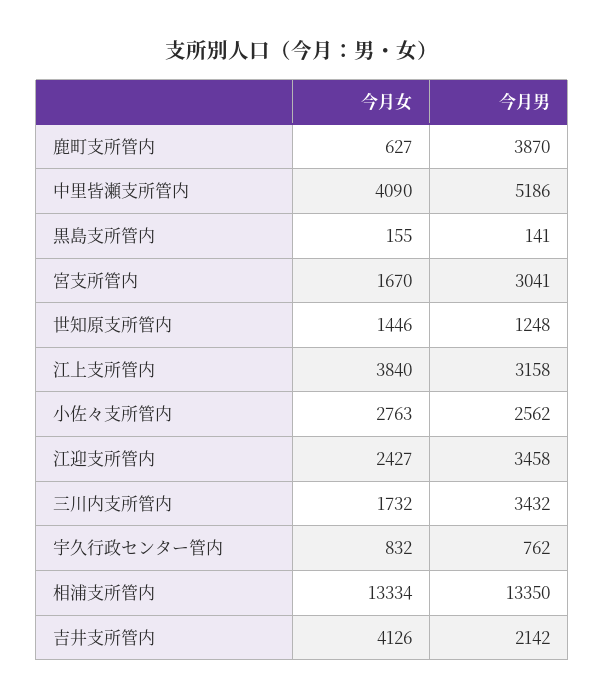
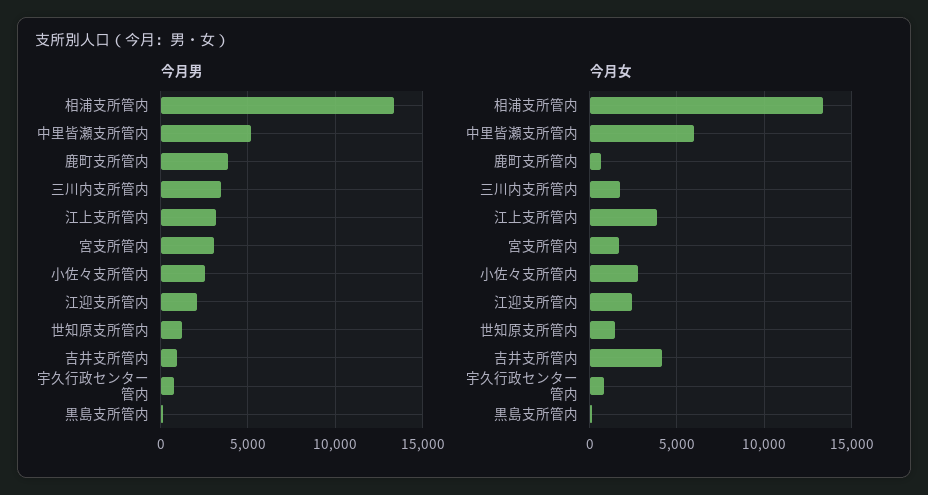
  {
    "今月女": {
      "鹿町支所管内": 627,
-     "中里皆瀬支所管内": 4090,
+     "中里皆瀬支所管内": 6000,
      "黒島支所管内": 155,
      "宮支所管内": 1670,
      "世知原支所管内": 1446,
      "江上支所管内": 3840,
      "小佐々支所管内": 2763,
      "江迎支所管内": 2427,
      "三川内支所管内": 1732,
      "宇久行政センター管内": 832,
      "相浦支所管内": 13334,
      "吉井支所管内": 4126
    },
    "今月男": {
      "鹿町支所管内": 3870,
      "中里皆瀬支所管内": 5186,
      "黒島支所管内": 141,
      "宮支所管内": 3041,
      "世知原支所管内": 1248,
      "江上支所管内": 3158,
      "小佐々支所管内": 2562,
-     "江迎支所管内": 3458,
+     "江迎支所管内": 2000,
      "三川内支所管内": 3432,
      "宇久行政センター管内": 762,
      "相浦支所管内": 13350,
-     "吉井支所管内": 2142
+     "吉井支所管内": 1000
    }
  }

